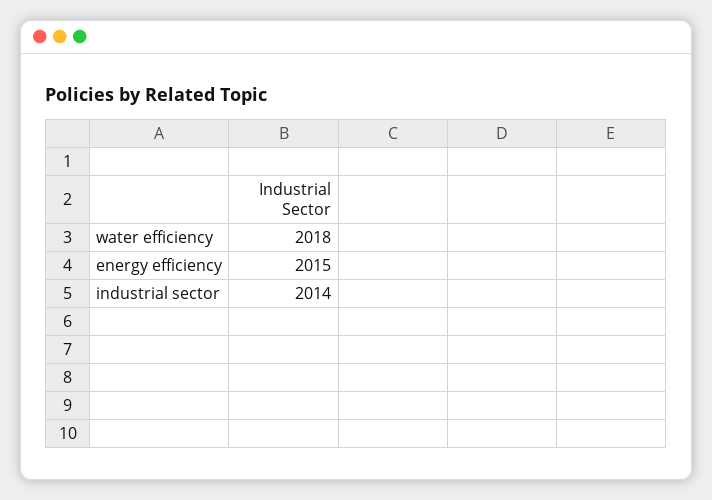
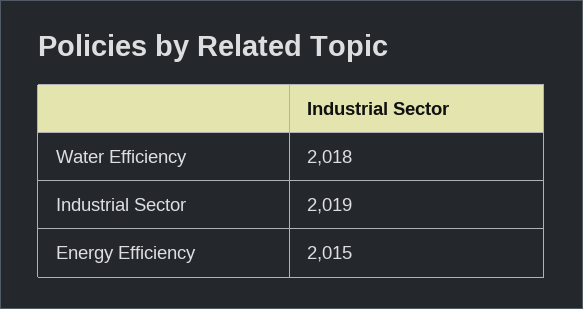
  {
    "water efficiency": 2018,
    "energy efficiency": 2015,
-   "industrial sector": 2014
+   "industrial sector": 2019
  }

